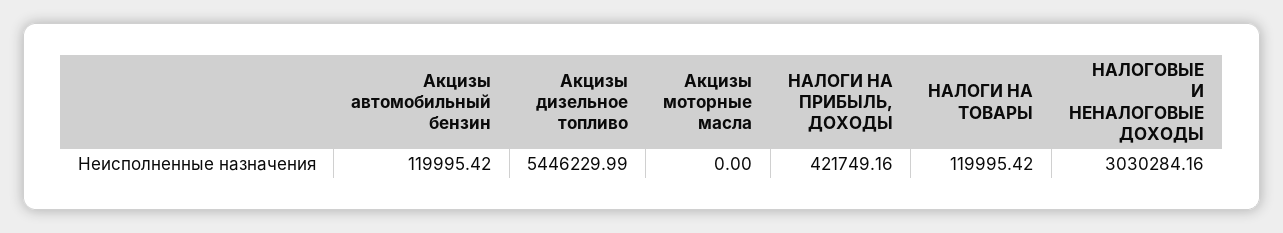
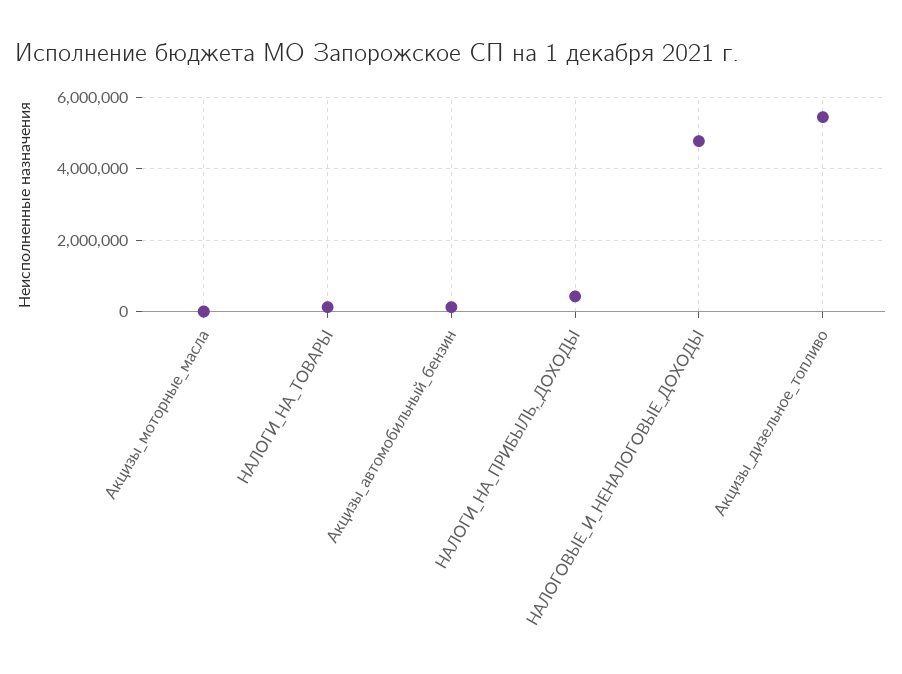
  {
    "Акцизы автомобильный бензин": 119995.42,
    "Акцизы дизельное топливо": 5446229.99,
    "Акцизы моторные масла": 0,
    "НАЛОГИ НА ПРИБЫЛЬ, ДОХОДЫ": 421749.16,
    "НАЛОГИ НА ТОВАРЫ": 119995.42,
-   "НАЛОГОВЫЕ И НЕНАЛОГОВЫЕ ДОХОДЫ": 3030284.16
+   "НАЛОГОВЫЕ И НЕНАЛОГОВЫЕ ДОХОДЫ": 4800000
  }

